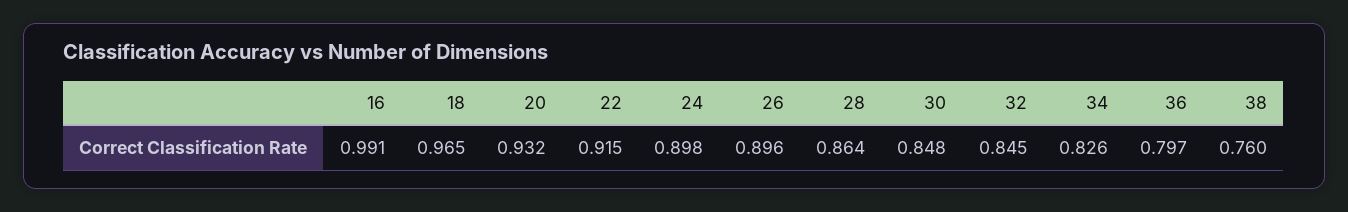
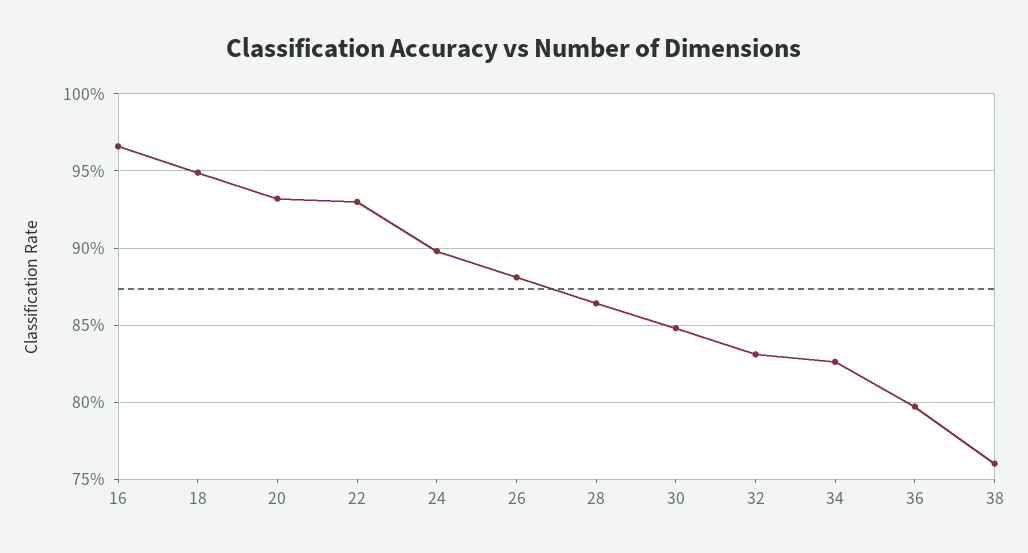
  {
-   "16": 0.991,
+   "16": 0.965,
-   "18": 0.965,
+   "18": 0.95,
    "20": 0.932,
-   "22": 0.915,
+   "22": 0.93,
    "24": 0.898,
-   "26": 0.896,
+   "26": 0.88,
    "28": 0.864,
    "30": 0.848,
-   "32": 0.845,
+   "32": 0.83,
    "34": 0.826,
    "36": 0.797,
    "38": 0.76
  }

